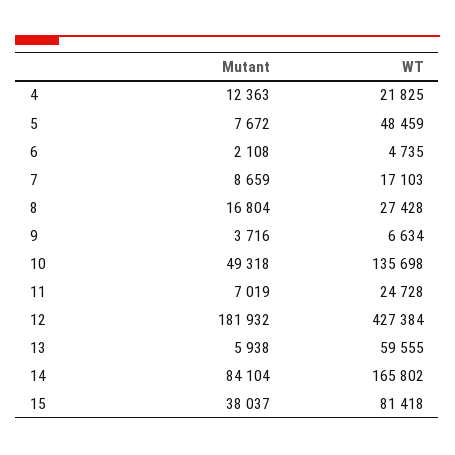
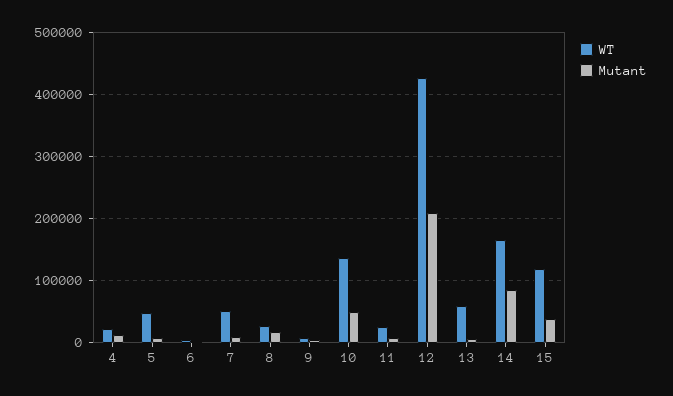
  {
    "Mutant": {
      "4": 12363,
      "5": 7672,
      "6": 2108,
      "7": 8659,
      "8": 16804,
      "9": 3716,
      "10": 49318,
      "11": 7019,
-     "12": 181932,
+     "12": 210000,
      "13": 5938,
      "14": 84104,
      "15": 38037
    },
    "WT": {
      "4": 21825,
      "5": 48459,
      "6": 4735,
-     "7": 17103,
+     "7": 50000,
      "8": 27428,
      "9": 6634,
      "10": 135698,
      "11": 24728,
      "12": 427384,
      "13": 59555,
      "14": 165802,
-     "15": 81418
+     "15": 120000
    }
  }

